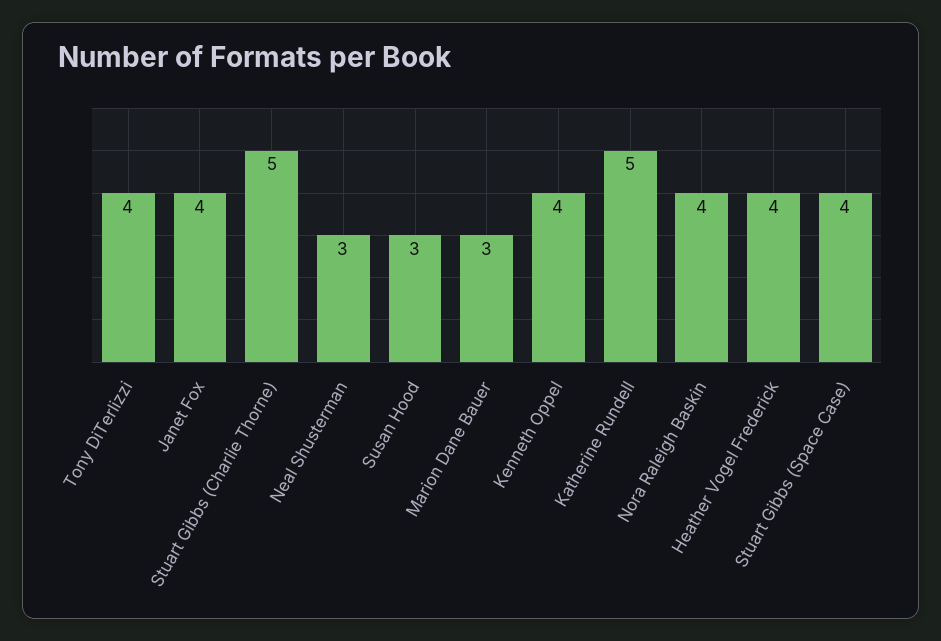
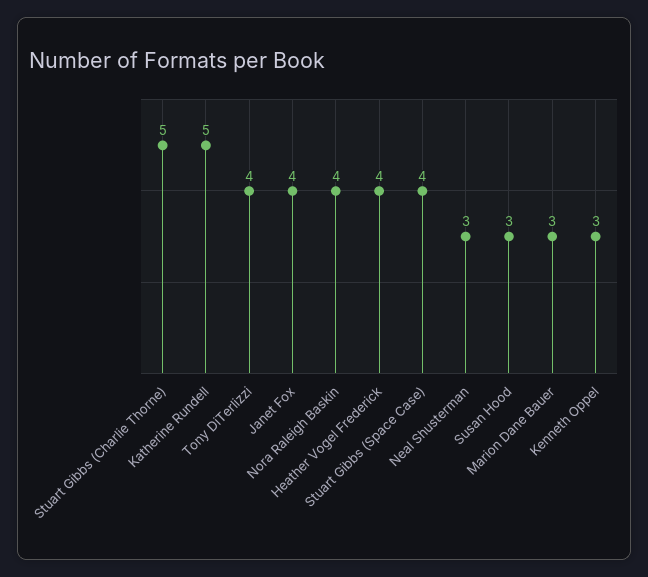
  {
    "Tony DiTerlizzi": 4,
    "Janet Fox": 4,
    "Stuart Gibbs (Charlie Thorne)": 5,
    "Neal Shusterman": 3,
    "Susan Hood": 3,
    "Marion Dane Bauer": 3,
-   "Kenneth Oppel": 4,
+   "Kenneth Oppel": 3,
    "Katherine Rundell": 5,
    "Nora Raleigh Baskin": 4,
    "Heather Vogel Frederick": 4,
    "Stuart Gibbs (Space Case)": 4
  }

